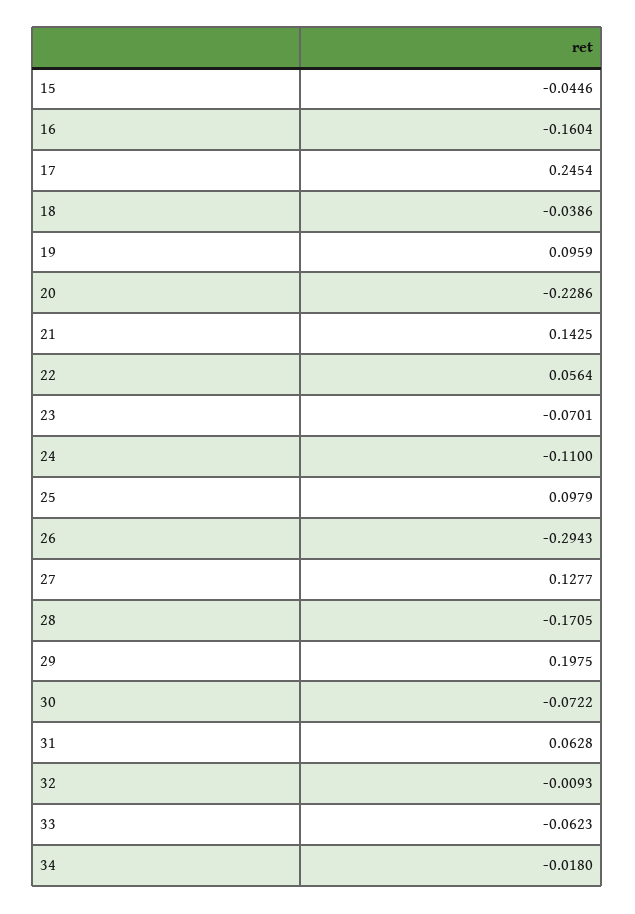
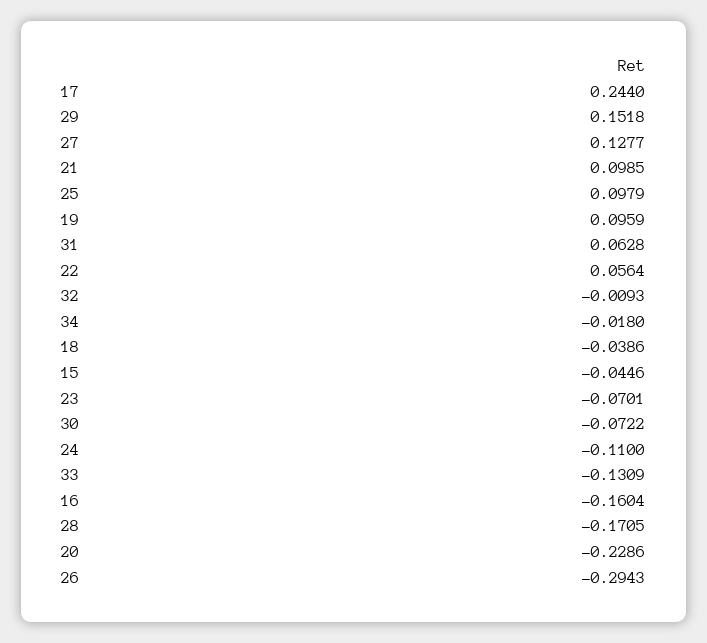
  {
    "15": -0.0446,
    "16": -0.1604,
-   "17": 0.2454,
+   "17": 0.244,
    "18": -0.0386,
    "19": 0.0959,
    "20": -0.2286,
-   "21": 0.1425,
+   "21": 0.0985,
    "22": 0.0564,
    "23": -0.0701,
    "24": -0.11,
    "25": 0.0979,
    "26": -0.2943,
    "27": 0.1277,
    "28": -0.1705,
-   "29": 0.1975,
+   "29": 0.1518,
    "30": -0.0722,
    "31": 0.0628,
    "32": -0.0093,
-   "33": -0.0623,
+   "33": -0.1309,
    "34": -0.018
  }

